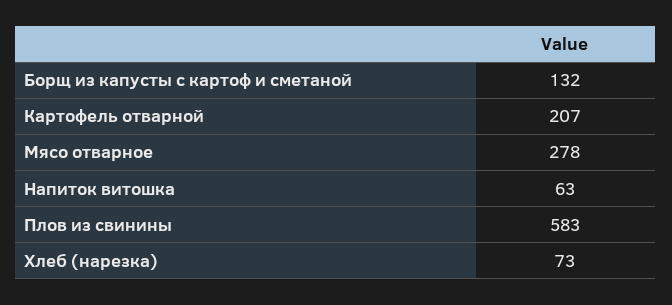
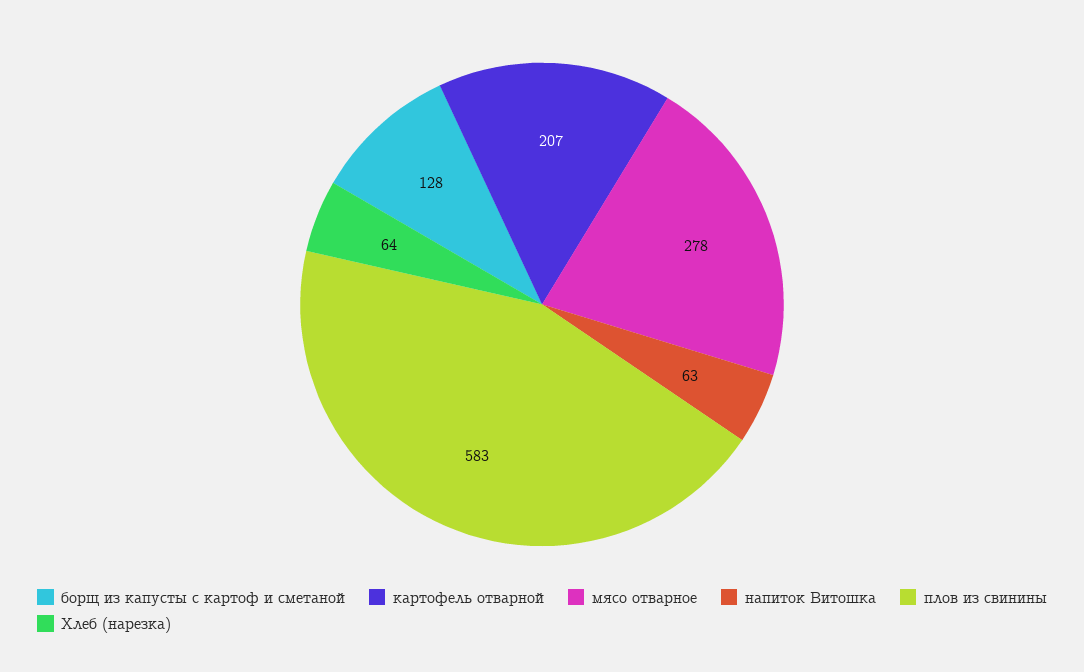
  {
-   "Борщ из капусты с картоф и сметаной": 132,
+   "Борщ из капусты с картоф и сметаной": 128,
    "Картофель отварной": 207,
    "Мясо отварное": 278,
    "Напиток витошка": 63,
    "Плов из свинины": 583,
-   "Хлеб (нарезка)": 73
+   "Хлеб (нарезка)": 64
  }

